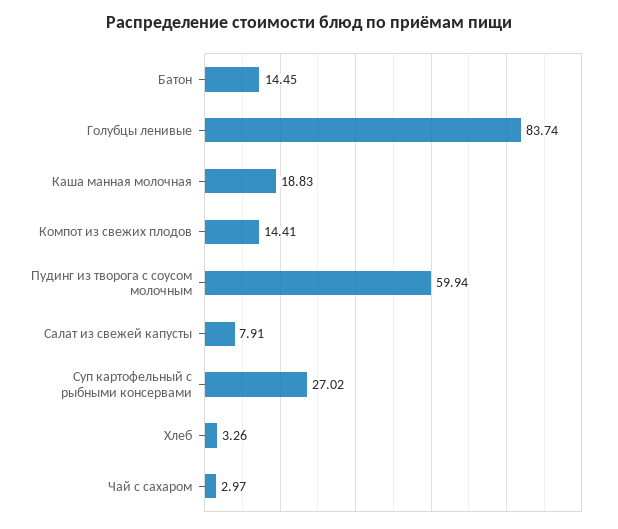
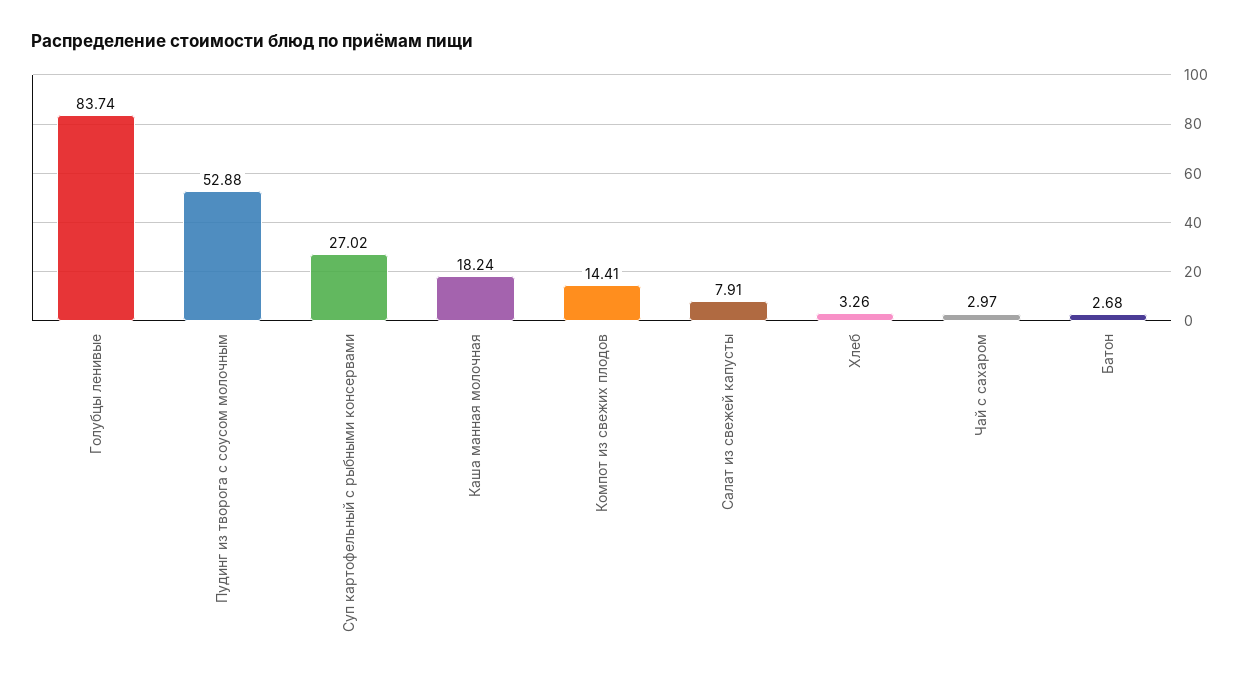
  {
-   "Батон": 14.45,
+   "Батон": 2.68,
    "Голубцы ленивые": 83.74,
-   "Каша манная молочная": 18.83,
+   "Каша манная молочная": 18.24,
    "Компот из свежих плодов": 14.41,
-   "Пудинг из творога с соусом молочным": 59.94,
+   "Пудинг из творога с соусом молочным": 52.88,
    "Салат из свежей капусты": 7.91,
    "Суп картофельный с рыбными консервами": 27.02,
    "Хлеб": 3.26,
    "Чай с сахаром": 2.97
  }

